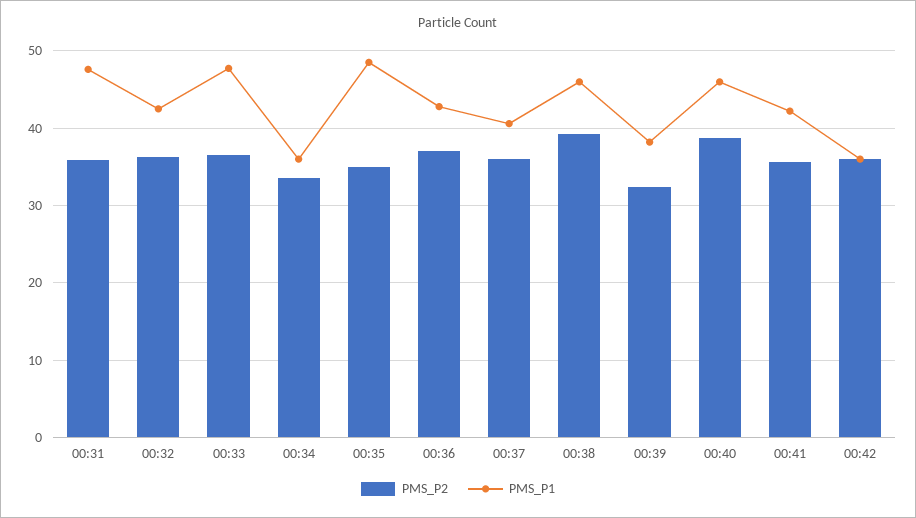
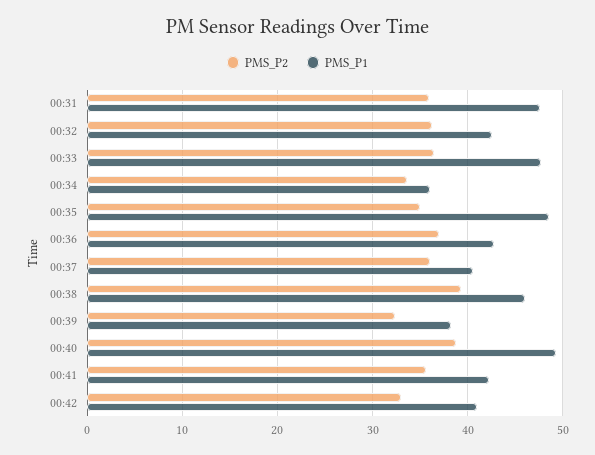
  {
    "PMS_P2": {
      "00:31": 36,
      "00:32": 36,
      "00:33": 37,
      "00:34": 34,
      "00:35": 35,
      "00:36": 37,
      "00:37": 36,
      "00:38": 39,
      "00:39": 32,
      "00:40": 39,
      "00:41": 36,
-     "00:42": 36
+     "00:42": 33
    },
    "PMS_P1": {
      "00:31": 48,
      "00:32": 43,
      "00:33": 48,
      "00:34": 36,
      "00:35": 49,
      "00:36": 43,
      "00:37": 41,
      "00:38": 46,
      "00:39": 38,
-     "00:40": 46,
+     "00:40": 49,
      "00:41": 42,
-     "00:42": 36
+     "00:42": 41
    }
  }

